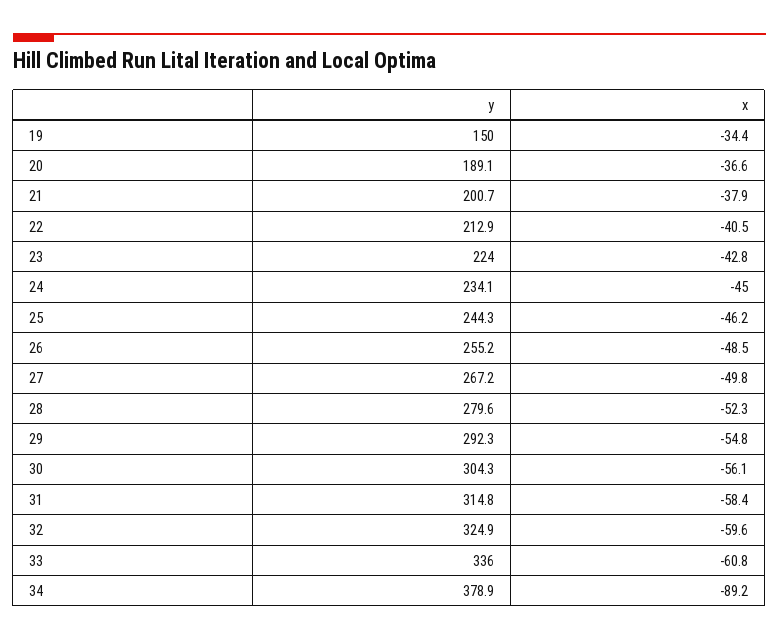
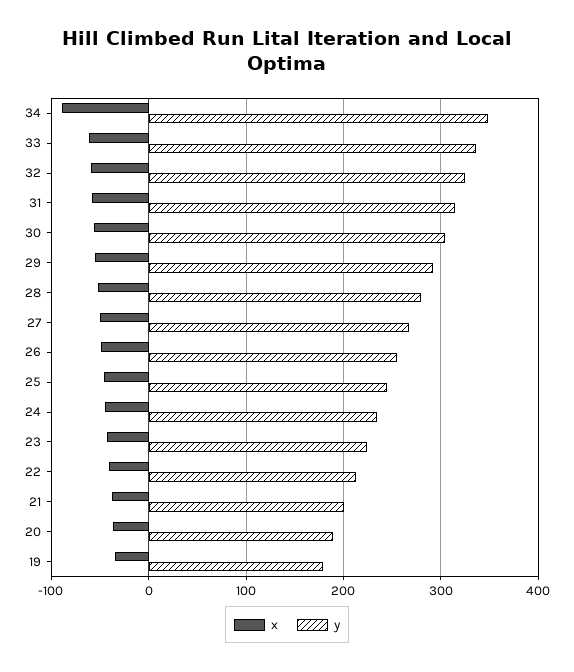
  {
    "y": {
-     "19": 150,
+     "19": 180,
      "20": 189.1,
      "21": 200.7,
      "22": 212.9,
      "23": 224,
      "24": 234.1,
      "25": 244.3,
      "26": 255.2,
      "27": 267.2,
      "28": 279.6,
      "29": 292.3,
      "30": 304.3,
      "31": 314.8,
      "32": 324.9,
      "33": 336,
-     "34": 378.9
+     "34": 350
    },
    "x": {
      "19": -34.4,
      "20": -36.6,
      "21": -37.9,
      "22": -40.5,
      "23": -42.8,
      "24": -45,
      "25": -46.2,
      "26": -48.5,
      "27": -49.8,
      "28": -52.3,
      "29": -54.8,
      "30": -56.1,
      "31": -58.4,
      "32": -59.6,
      "33": -60.8,
      "34": -89.2
    }
  }

